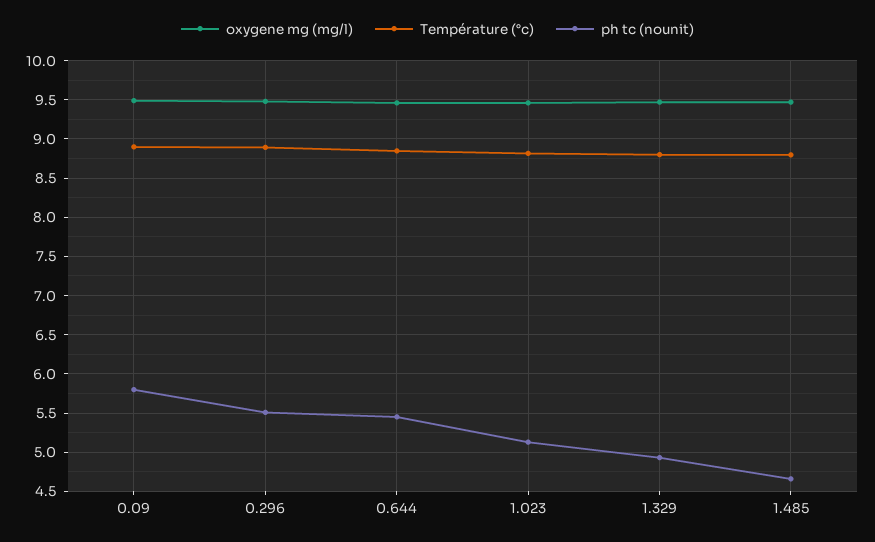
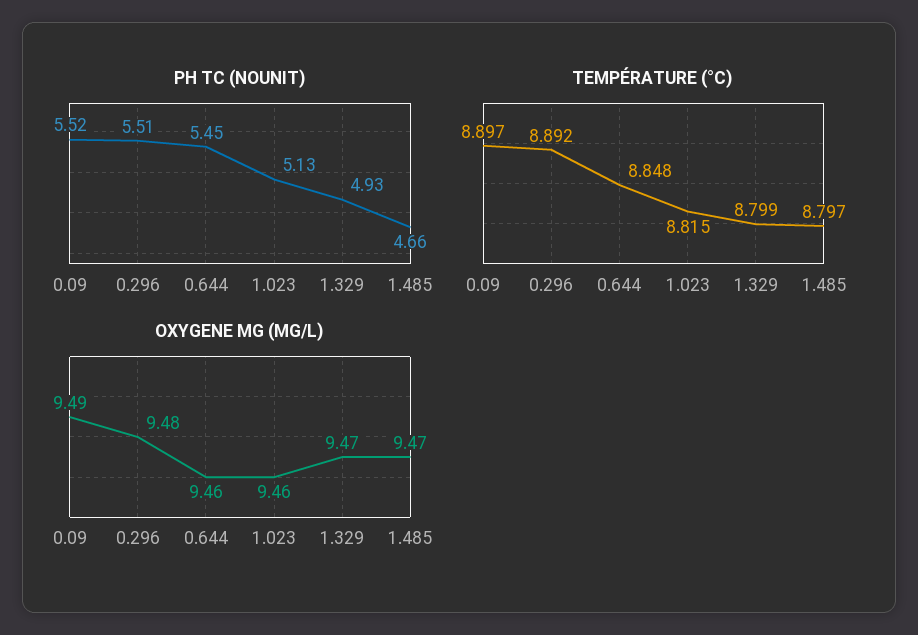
  {
    "oxygene mg (mg/l)": {
      "0.09": 9.49,
      "0.296": 9.48,
      "0.644": 9.46,
      "1.023": 9.46,
      "1.329": 9.47,
      "1.485": 9.47
    },
    "Température (°c)": {
      "0.09": 8.897,
      "0.296": 8.892,
      "0.644": 8.848,
      "1.023": 8.815,
      "1.329": 8.799,
      "1.485": 8.797
    },
    "ph tc (nounit)": {
-     "0.09": 5.8,
+     "0.09": 5.52,
      "0.296": 5.51,
      "0.644": 5.45,
      "1.023": 5.13,
      "1.329": 4.93,
      "1.485": 4.66
    }
  }

